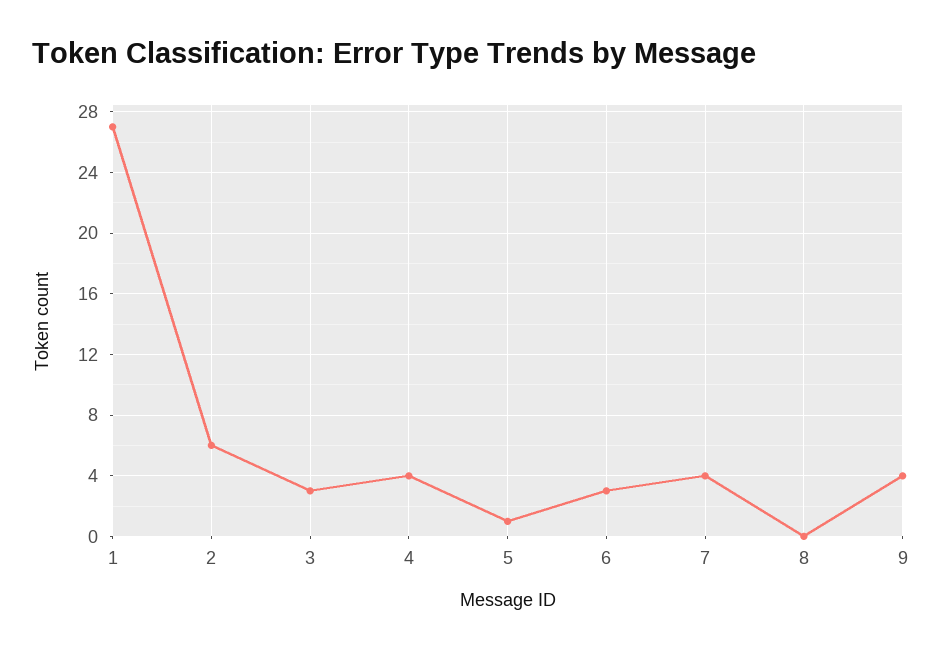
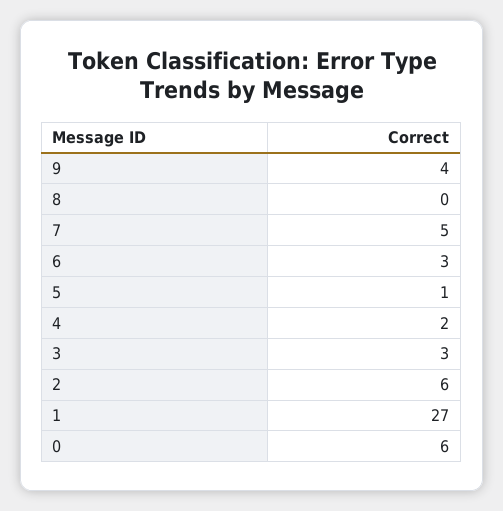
  {
    "1": 27,
    "2": 6,
    "3": 3,
-   "4": 4,
+   "4": 2,
    "5": 1,
    "6": 3,
-   "7": 4,
+   "7": 5,
    "8": 0,
-   "9": 4
+   "9": 4,
+   "0": 6
  }

